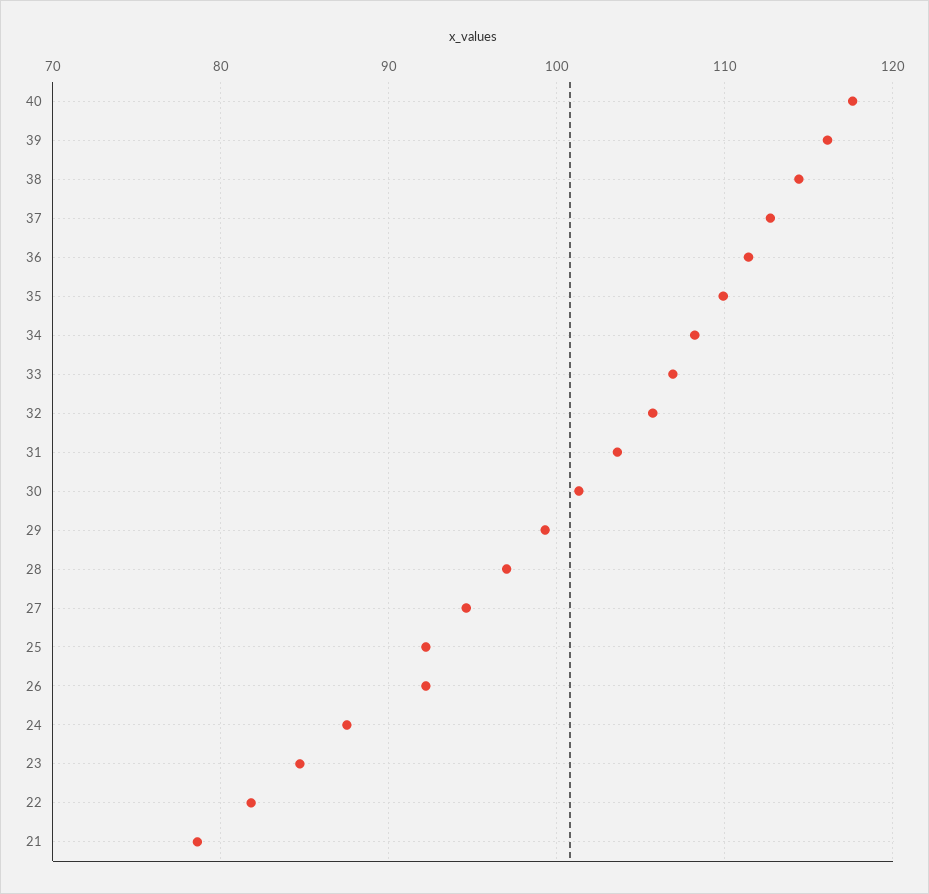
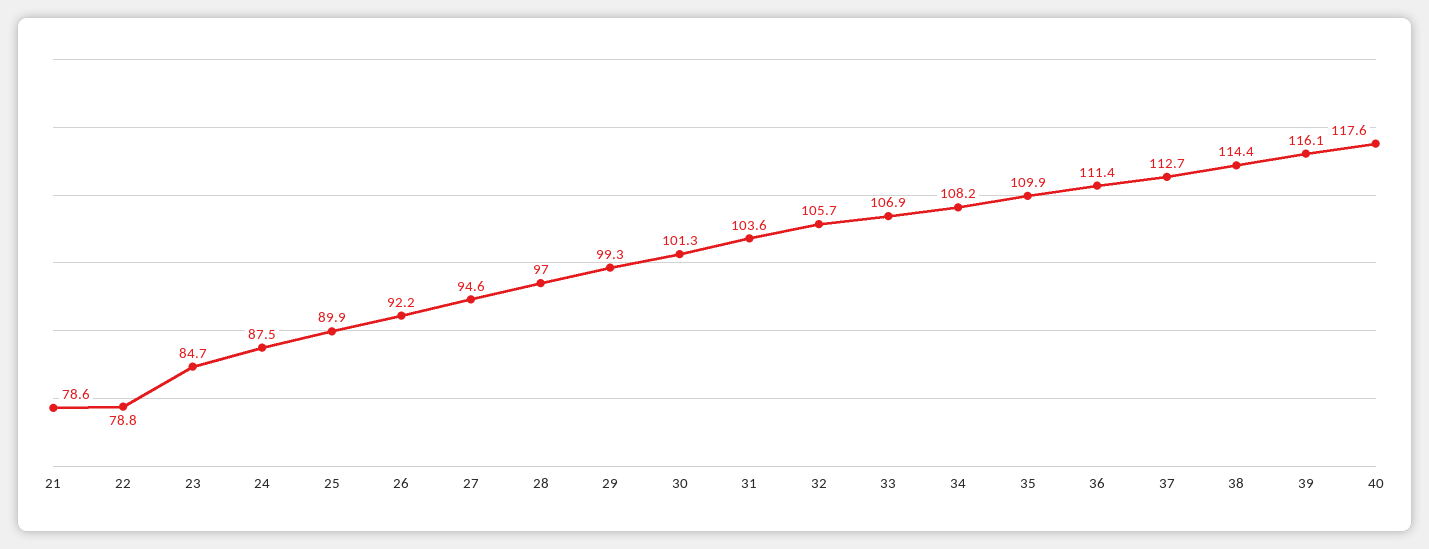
  {
    "40": 117.6,
    "39": 116.1,
    "38": 114.4,
    "37": 112.7,
    "36": 111.4,
    "35": 109.9,
    "34": 108.2,
    "33": 106.9,
    "32": 105.7,
    "31": 103.6,
    "30": 101.3,
    "29": 99.3,
    "28": 97,
    "27": 94.6,
-   "25": 92,
+   "25": 89.9,
    "26": 92.2,
    "24": 87.5,
    "23": 84.7,
-   "22": 82,
+   "22": 78.8,
    "21": 78.6
  }

